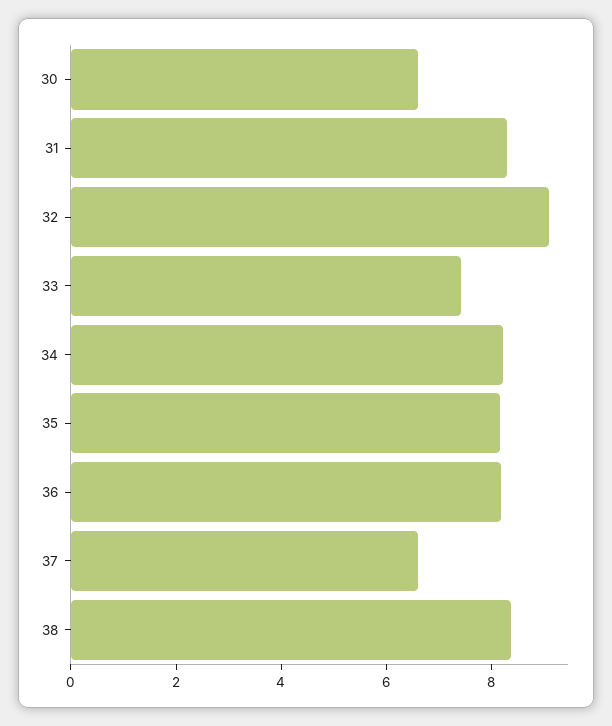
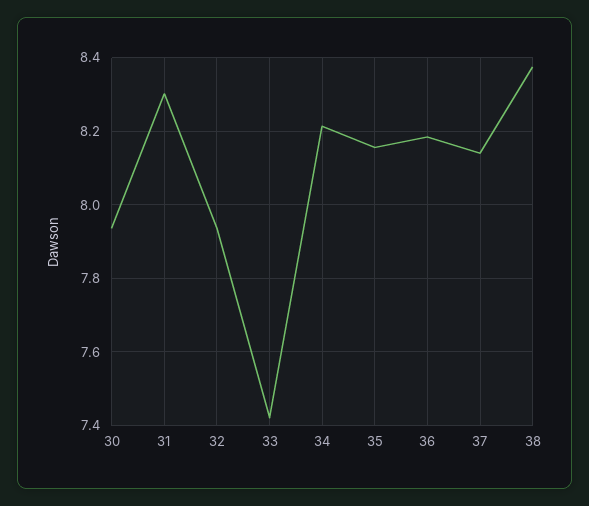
  {
-   "30": 6.5,
+   "30": 7.94,
    "31": 8.3,
-   "32": 9,
+   "32": 7.94,
    "33": 7.42,
    "34": 8.22,
    "35": 8.16,
    "36": 8.18,
-   "37": 6.5,
+   "37": 8.14,
    "38": 8.38
  }

